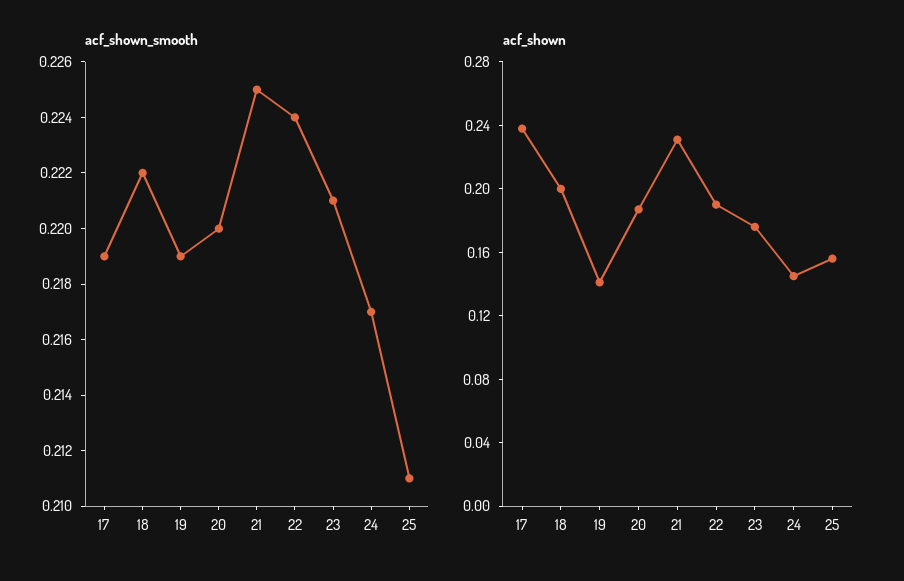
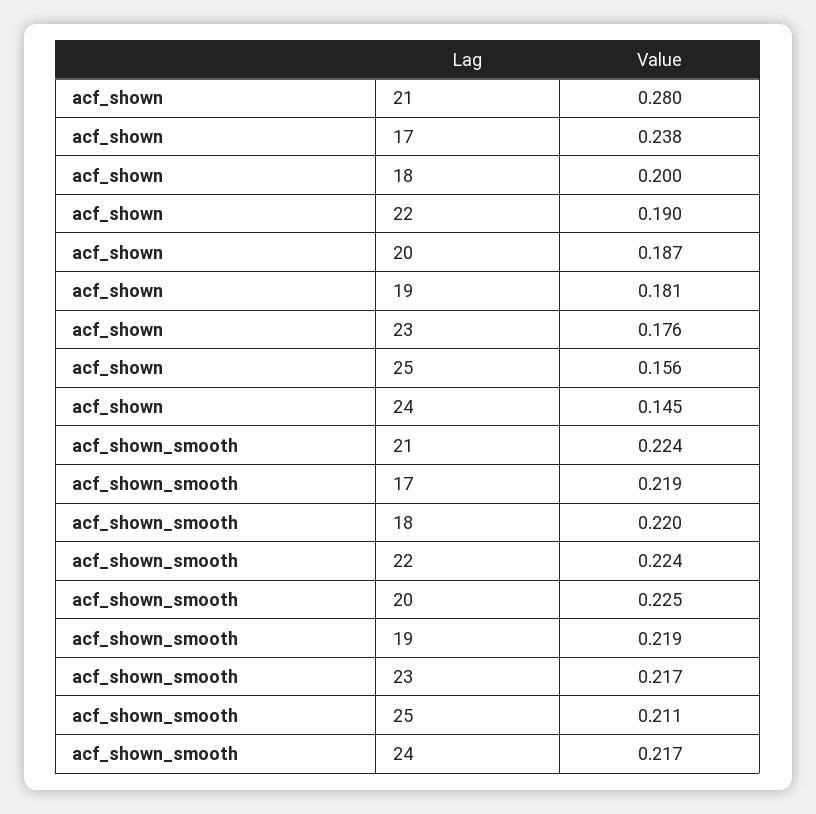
  {
    "acf_shown_smooth": {
      "17": 0.219,
-     "18": 0.222,
+     "18": 0.22,
      "19": 0.219,
-     "20": 0.22,
+     "20": 0.225,
-     "21": 0.225,
+     "21": 0.224,
      "22": 0.224,
-     "23": 0.221,
+     "23": 0.217,
      "24": 0.217,
      "25": 0.211
    },
    "acf_shown": {
      "17": 0.238,
      "18": 0.2,
-     "19": 0.14,
+     "19": 0.181,
      "20": 0.187,
-     "21": 0.23,
+     "21": 0.28,
      "22": 0.19,
      "23": 0.176,
      "24": 0.145,
      "25": 0.156
    }
  }

